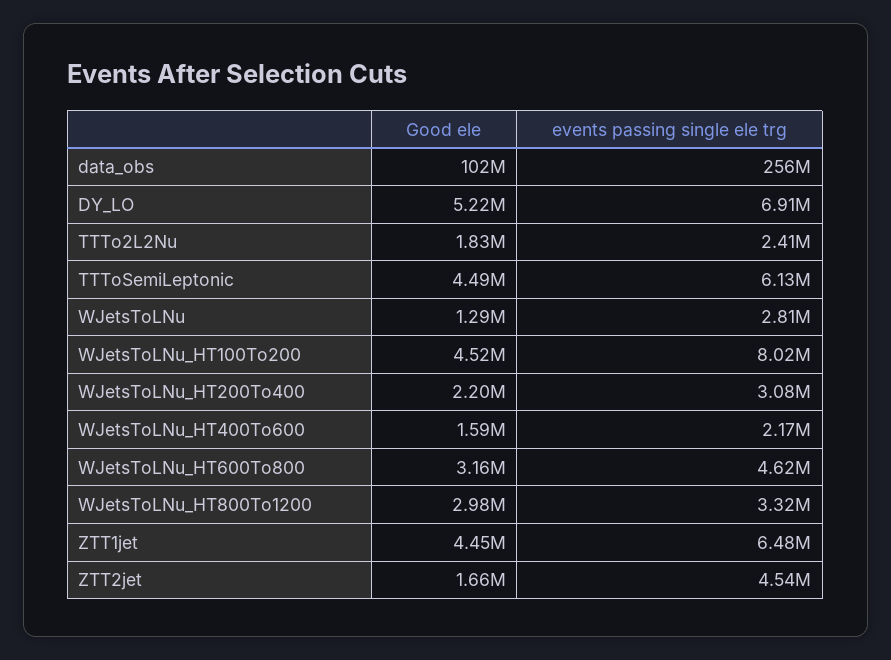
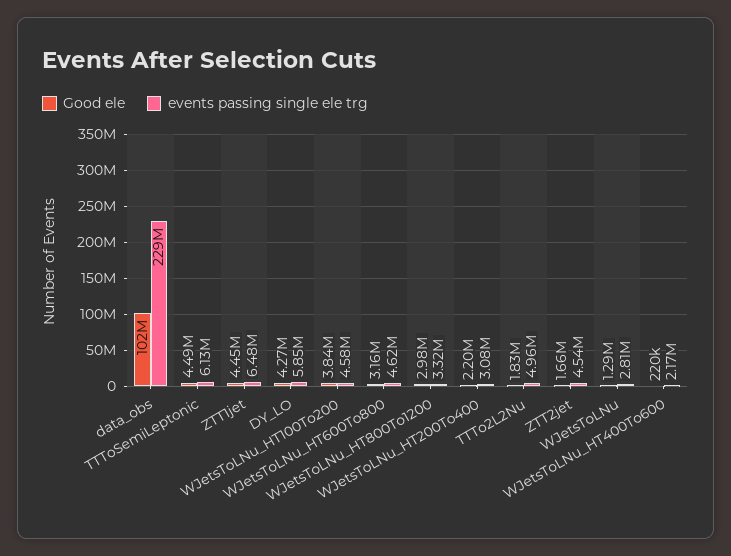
  {
    "Good ele": {
      "data_obs": 102000000,
-     "DY_LO": 5220000,
+     "DY_LO": 4270000,
      "TTTo2L2Nu": 1830000,
      "TTToSemiLeptonic": 4490000,
      "WJetsToLNu": 1290000,
-     "WJetsToLNu_HT100To200": 4520000,
+     "WJetsToLNu_HT100To200": 3840000,
      "WJetsToLNu_HT200To400": 2200000,
-     "WJetsToLNu_HT400To600": 1590000,
+     "WJetsToLNu_HT400To600": 220000,
      "WJetsToLNu_HT600To800": 3160000,
      "WJetsToLNu_HT800To1200": 2980000,
      "ZTT1jet": 4450000,
      "ZTT2jet": 1660000
    },
    "events passing single ele trg": {
-     "data_obs": 256000000,
+     "data_obs": 229000000,
-     "DY_LO": 6910000,
+     "DY_LO": 5850000,
-     "TTTo2L2Nu": 2410000,
+     "TTTo2L2Nu": 4960000,
      "TTToSemiLeptonic": 6130000,
      "WJetsToLNu": 2810000,
-     "WJetsToLNu_HT100To200": 8020000,
+     "WJetsToLNu_HT100To200": 4580000,
      "WJetsToLNu_HT200To400": 3080000,
      "WJetsToLNu_HT400To600": 2170000,
      "WJetsToLNu_HT600To800": 4620000,
      "WJetsToLNu_HT800To1200": 3320000,
      "ZTT1jet": 6480000,
      "ZTT2jet": 4540000
    }
  }

